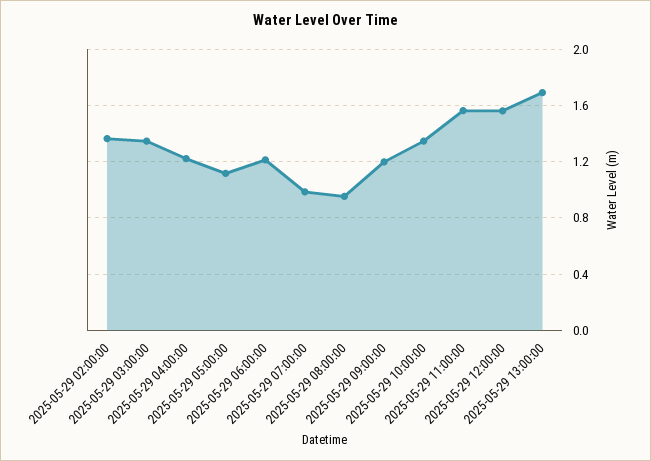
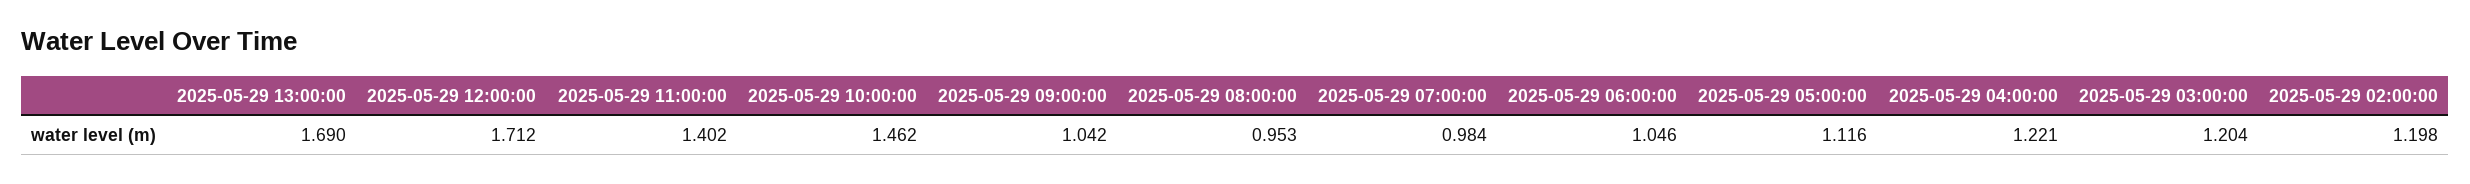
  {
-   "2025-05-29 02:00:00": 1.35,
+   "2025-05-29 02:00:00": 1.198,
-   "2025-05-29 03:00:00": 1.35,
+   "2025-05-29 03:00:00": 1.204,
    "2025-05-29 04:00:00": 1.221,
    "2025-05-29 05:00:00": 1.116,
-   "2025-05-29 06:00:00": 1.2,
+   "2025-05-29 06:00:00": 1.046,
    "2025-05-29 07:00:00": 0.984,
    "2025-05-29 08:00:00": 0.953,
-   "2025-05-29 09:00:00": 1.2,
+   "2025-05-29 09:00:00": 1.042,
-   "2025-05-29 10:00:00": 1.35,
+   "2025-05-29 10:00:00": 1.462,
-   "2025-05-29 11:00:00": 1.55,
+   "2025-05-29 11:00:00": 1.402,
-   "2025-05-29 12:00:00": 1.55,
+   "2025-05-29 12:00:00": 1.712,
    "2025-05-29 13:00:00": 1.69
  }

